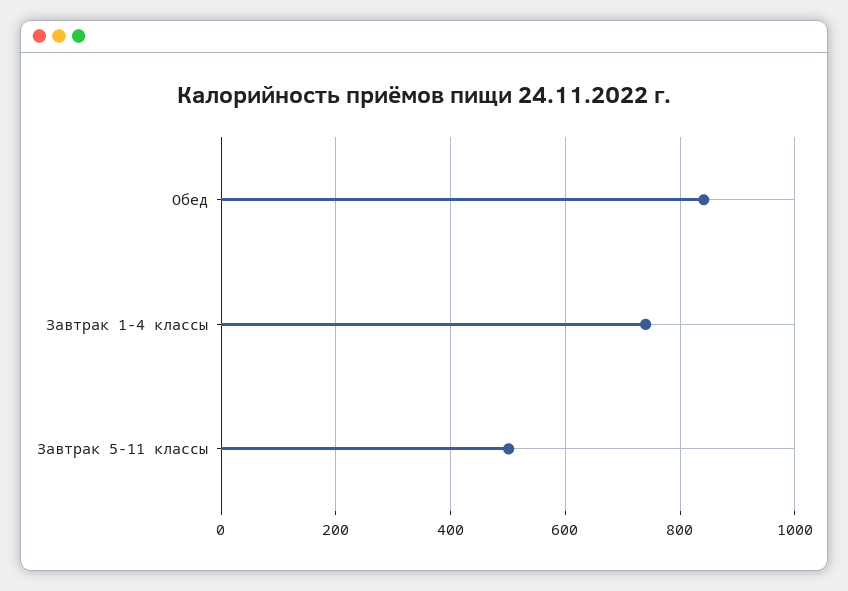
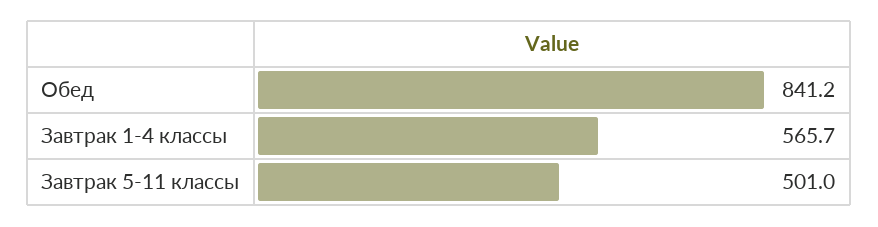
  {
    "Обед": 841.2,
-   "Завтрак 1-4 классы": 740,
+   "Завтрак 1-4 классы": 565.7,
    "Завтрак 5-11 классы": 501
  }

